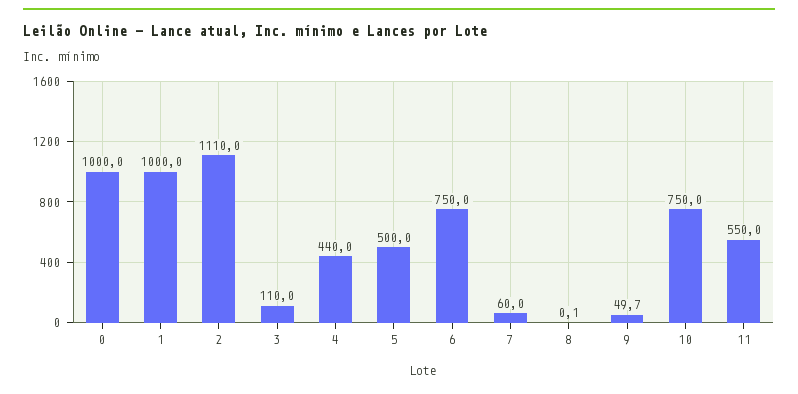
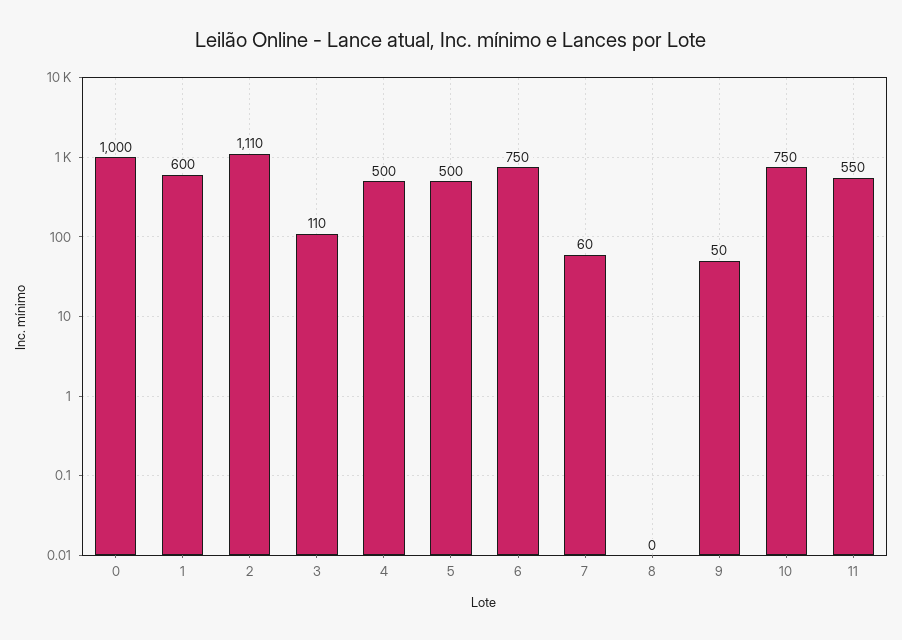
  {
    "0": 1000,
-   "1": 1000,
+   "1": 600,
    "2": 1110,
    "3": 110,
-   "4": 440,
+   "4": 500,
    "5": 500,
    "6": 750,
    "7": 60,
    "8": 0.1,
    "9": 49.7,
    "10": 750,
    "11": 550
  }

